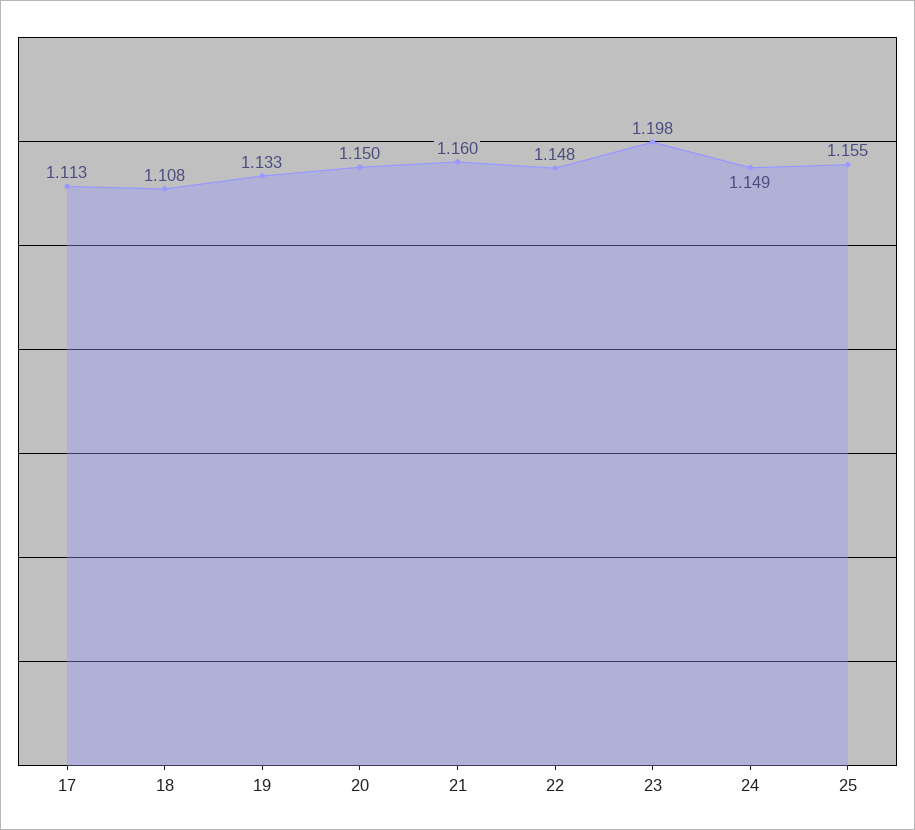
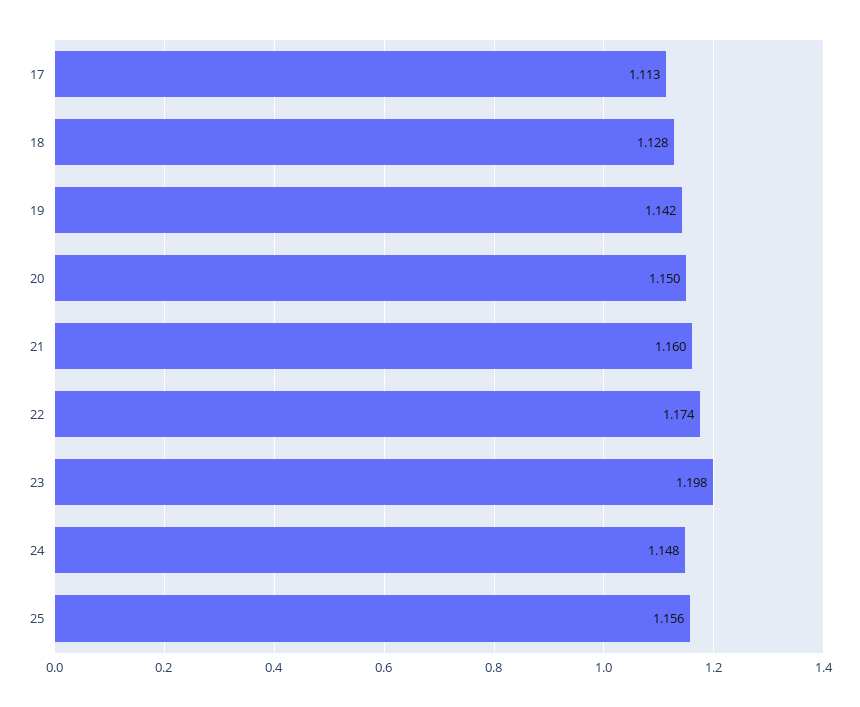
  {
    "17": 1.113,
-   "18": 1.108,
+   "18": 1.128,
-   "19": 1.133,
+   "19": 1.142,
    "20": 1.15,
    "21": 1.16,
-   "22": 1.148,
+   "22": 1.174,
    "23": 1.198,
-   "24": 1.149,
+   "24": 1.148,
-   "25": 1.155
+   "25": 1.156
  }

